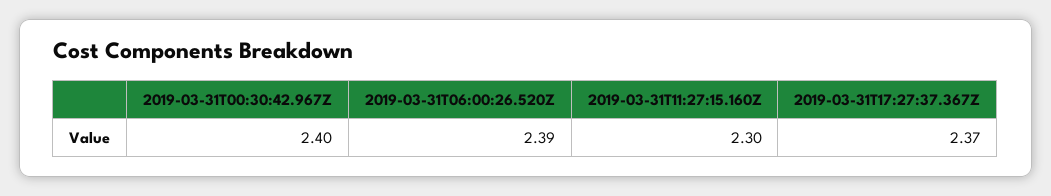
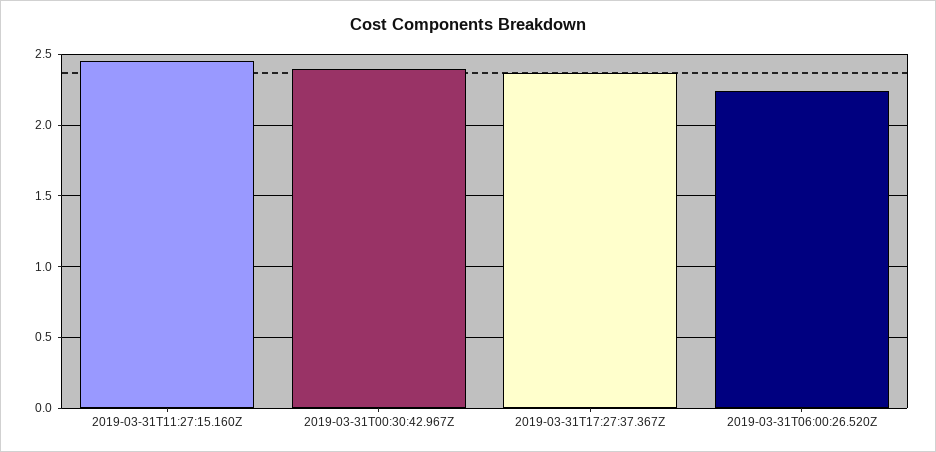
  {
    "2019-03-31T00:30:42.967Z": 2.4,
-   "2019-03-31T06:00:26.520Z": 2.39,
+   "2019-03-31T06:00:26.520Z": 2.25,
-   "2019-03-31T11:27:15.160Z": 2.3,
+   "2019-03-31T11:27:15.160Z": 2.45,
    "2019-03-31T17:27:37.367Z": 2.37
  }

